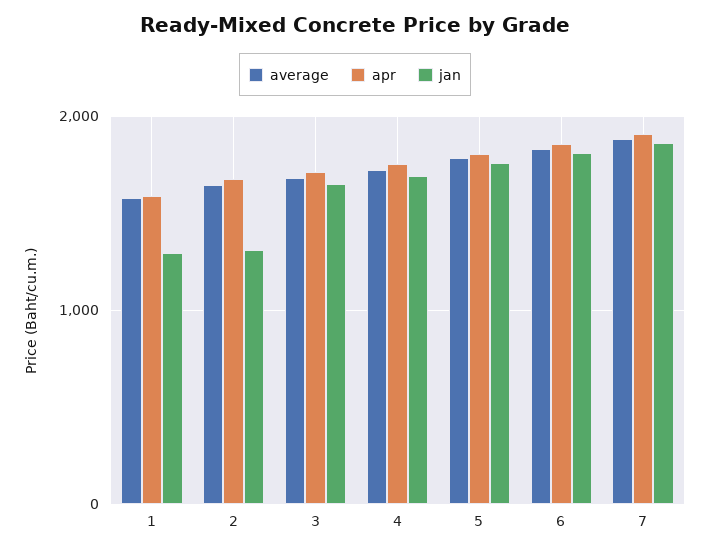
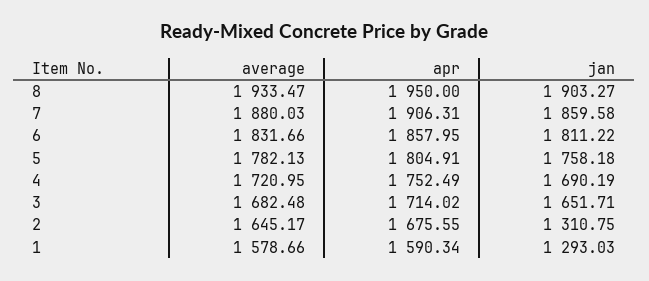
  {
    "average": {
      "1": 1578.66,
      "2": 1645.17,
      "3": 1682.48,
      "4": 1720.95,
      "5": 1782.13,
      "6": 1831.66,
-     "7": 1880.03
+     "7": 1880.03,
+     "8": 1933.47
    },
    "apr": {
      "1": 1590.34,
      "2": 1675.55,
      "3": 1714.02,
      "4": 1752.49,
      "5": 1804.91,
      "6": 1857.95,
-     "7": 1906.31
+     "7": 1906.31,
+     "8": 1950
    },
    "jan": {
      "1": 1293.03,
      "2": 1310.75,
      "3": 1651.71,
      "4": 1690.19,
      "5": 1758.18,
      "6": 1811.22,
-     "7": 1859.58
+     "7": 1859.58,
+     "8": 1903.27
    }
  }

